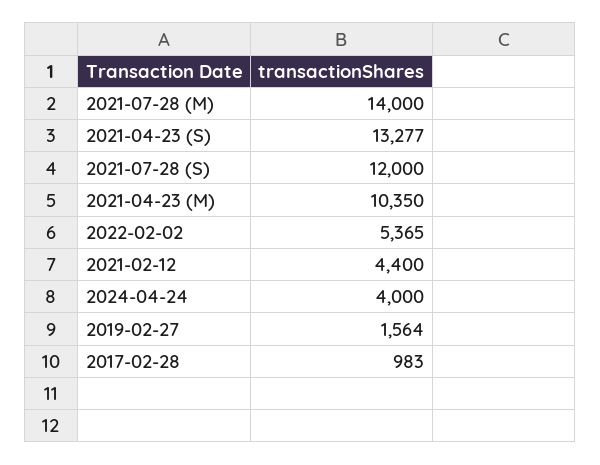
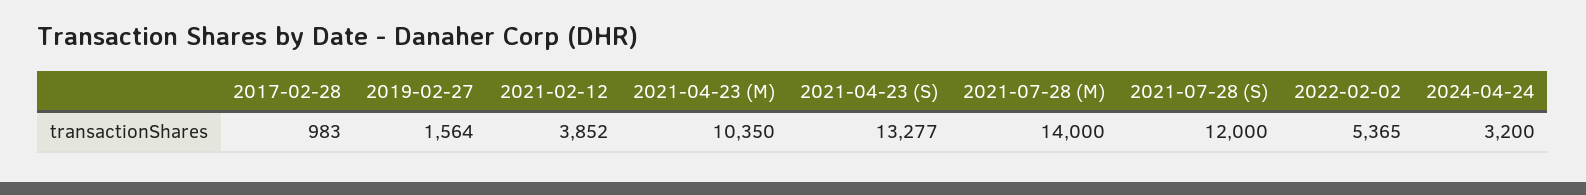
  {
    "2021-07-28 (M)": 14000,
    "2021-04-23 (S)": 13277,
    "2021-07-28 (S)": 12000,
    "2021-04-23 (M)": 10350,
    "2022-02-02": 5365,
-   "2021-02-12": 4400,
+   "2021-02-12": 3852,
-   "2024-04-24": 4000,
+   "2024-04-24": 3200,
    "2019-02-27": 1564,
    "2017-02-28": 983
  }

